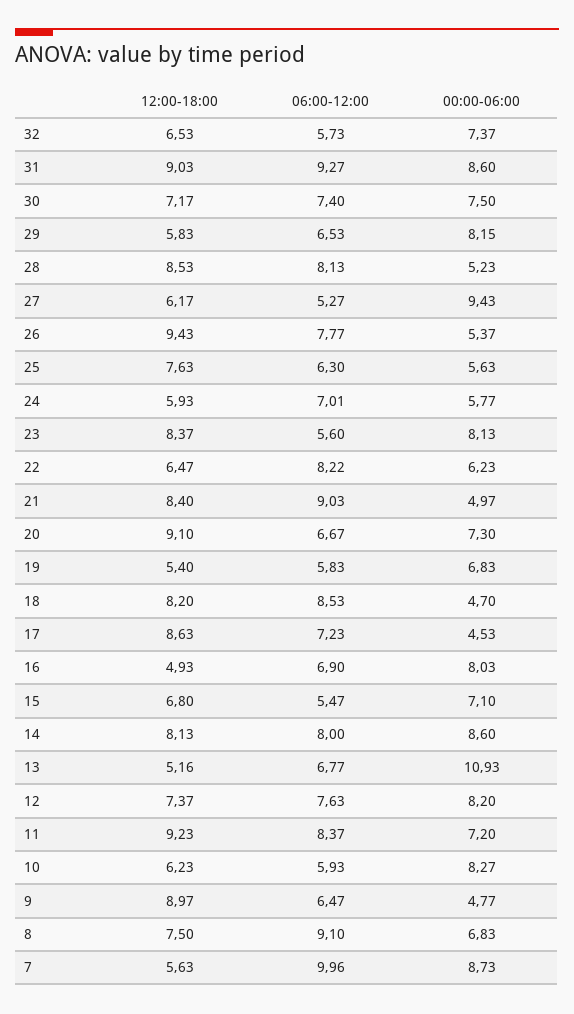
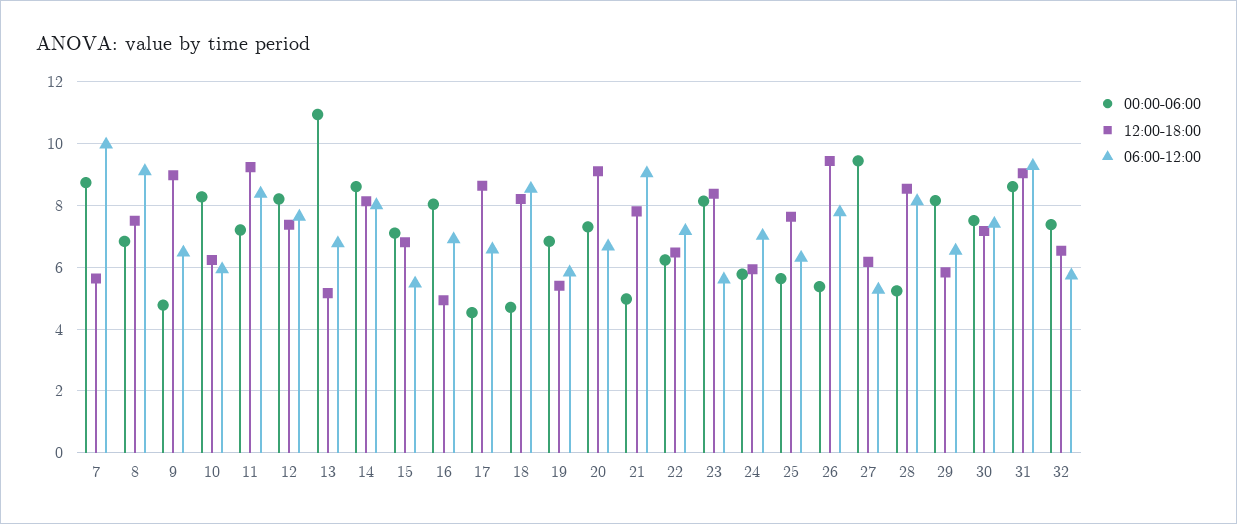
  {
    "12:00-18:00": {
      "32": 6.53,
      "31": 9.03,
      "30": 7.17,
      "29": 5.83,
      "28": 8.53,
      "27": 6.17,
      "26": 9.43,
      "25": 7.63,
      "24": 5.93,
      "23": 8.37,
      "22": 6.47,
-     "21": 8.4,
+     "21": 7.8,
      "20": 9.1,
      "19": 5.4,
      "18": 8.2,
      "17": 8.63,
      "16": 4.93,
      "15": 6.8,
      "14": 8.13,
      "13": 5.16,
      "12": 7.37,
      "11": 9.23,
      "10": 6.23,
      "9": 8.97,
      "8": 7.5,
      "7": 5.63
    },
    "06:00-12:00": {
      "32": 5.73,
      "31": 9.27,
      "30": 7.4,
      "29": 6.53,
      "28": 8.13,
      "27": 5.27,
      "26": 7.77,
      "25": 6.3,
      "24": 7.01,
      "23": 5.6,
-     "22": 8.22,
+     "22": 7.2,
      "21": 9.03,
      "20": 6.67,
      "19": 5.83,
      "18": 8.53,
-     "17": 7.23,
+     "17": 6.6,
      "16": 6.9,
      "15": 5.47,
      "14": 8,
      "13": 6.77,
      "12": 7.63,
      "11": 8.37,
      "10": 5.93,
      "9": 6.47,
      "8": 9.1,
      "7": 9.96
    },
    "00:00-06:00": {
      "32": 7.37,
      "31": 8.6,
      "30": 7.5,
      "29": 8.15,
      "28": 5.23,
      "27": 9.43,
      "26": 5.37,
      "25": 5.63,
      "24": 5.77,
      "23": 8.13,
      "22": 6.23,
      "21": 4.97,
      "20": 7.3,
      "19": 6.83,
      "18": 4.7,
      "17": 4.53,
      "16": 8.03,
      "15": 7.1,
      "14": 8.6,
      "13": 10.93,
      "12": 8.2,
      "11": 7.2,
      "10": 8.27,
      "9": 4.77,
      "8": 6.83,
      "7": 8.73
    }
  }

